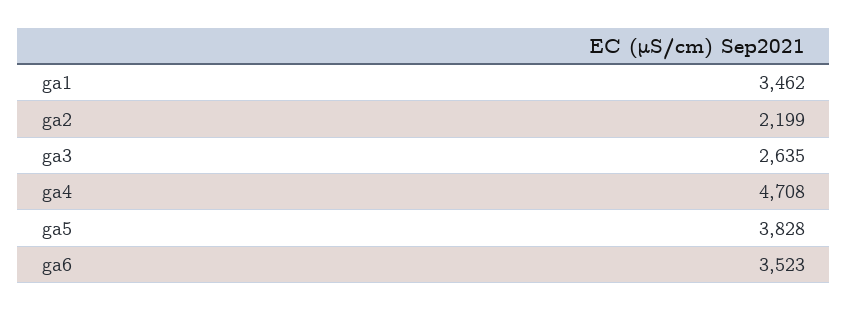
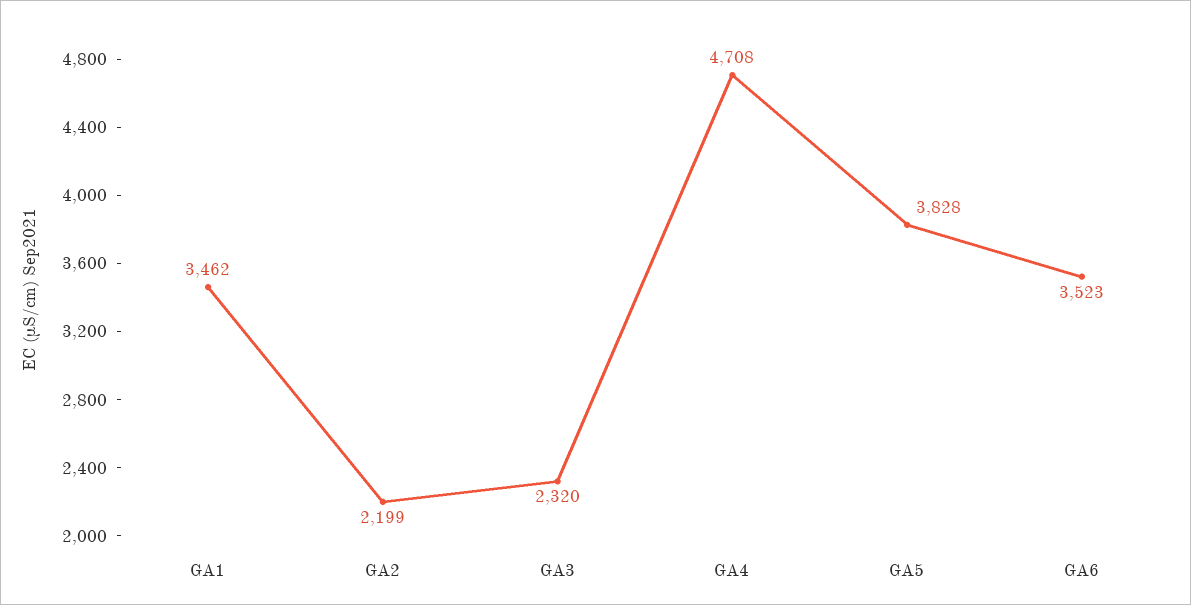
  {
    "ga1": 3462,
    "ga2": 2199,
-   "ga3": 2635,
+   "ga3": 2320,
    "ga4": 4708,
    "ga5": 3828,
    "ga6": 3523
  }

